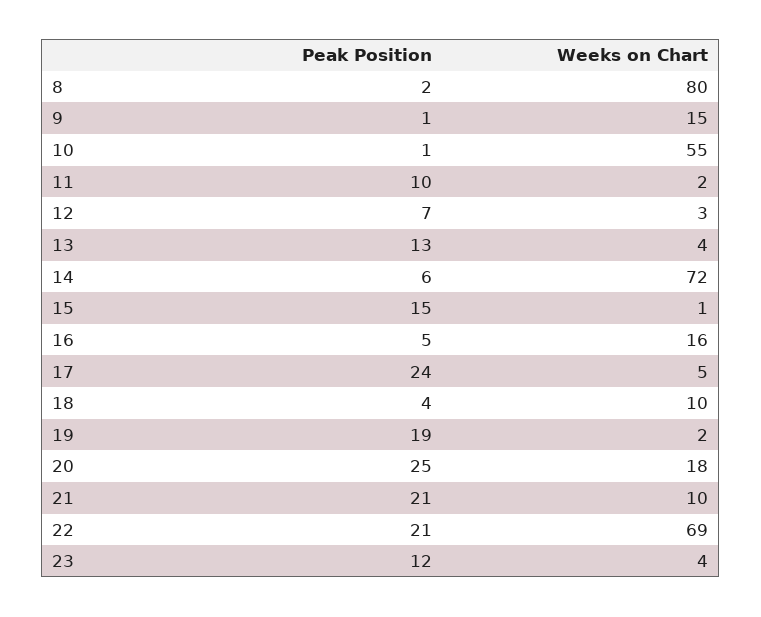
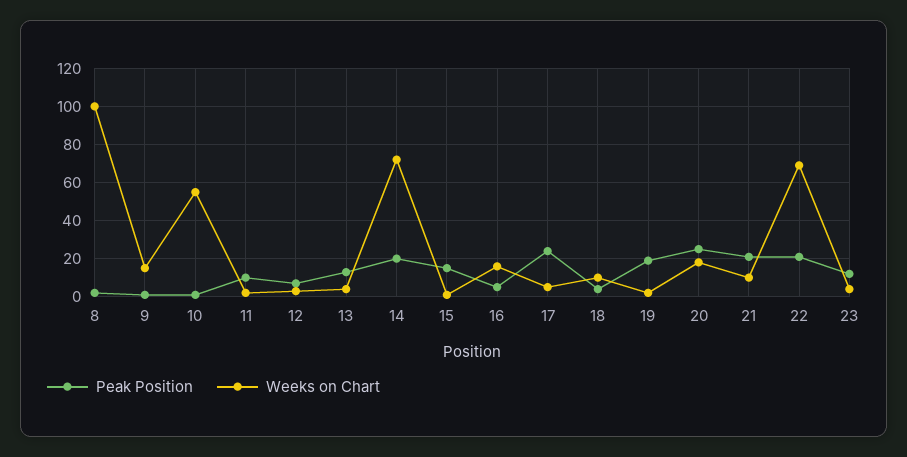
  {
    "Peak Position": {
      "8": 2,
      "9": 1,
      "10": 1,
      "11": 10,
      "12": 7,
      "13": 13,
-     "14": 6,
+     "14": 20,
      "15": 15,
      "16": 5,
      "17": 24,
      "18": 4,
      "19": 19,
      "20": 25,
      "21": 21,
      "22": 21,
      "23": 12
    },
    "Weeks on Chart": {
-     "8": 80,
+     "8": 100,
      "9": 15,
      "10": 55,
      "11": 2,
      "12": 3,
      "13": 4,
      "14": 72,
      "15": 1,
      "16": 16,
      "17": 5,
      "18": 10,
      "19": 2,
      "20": 18,
      "21": 10,
      "22": 69,
      "23": 4
    }
  }

